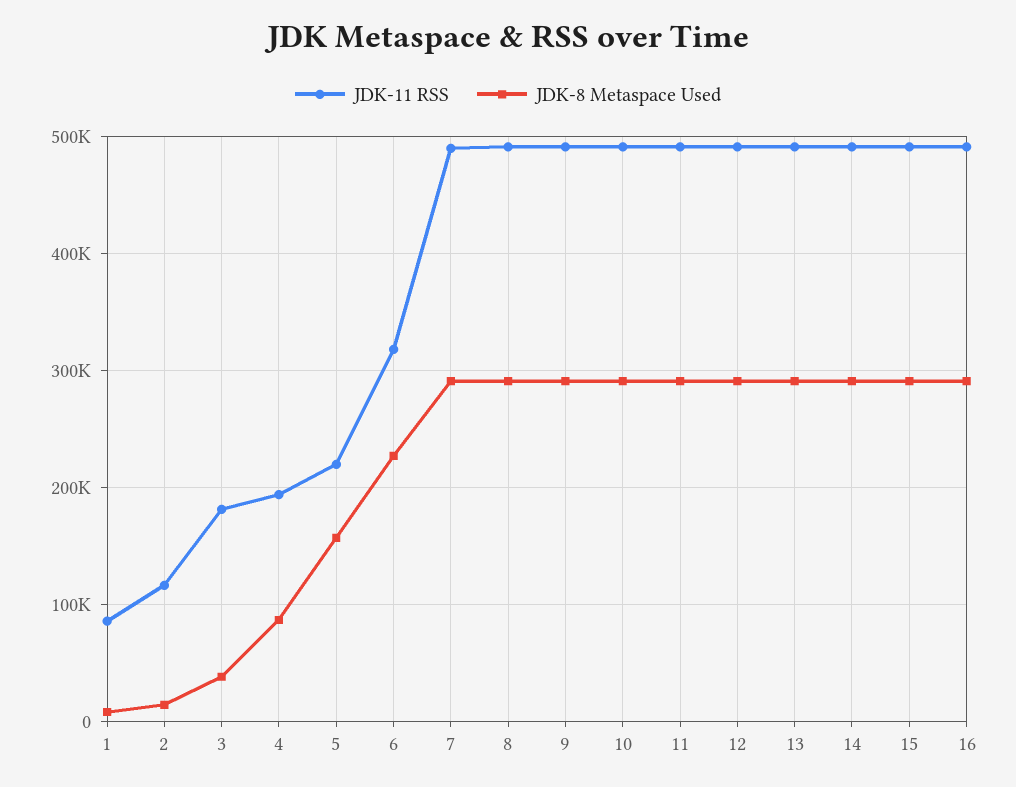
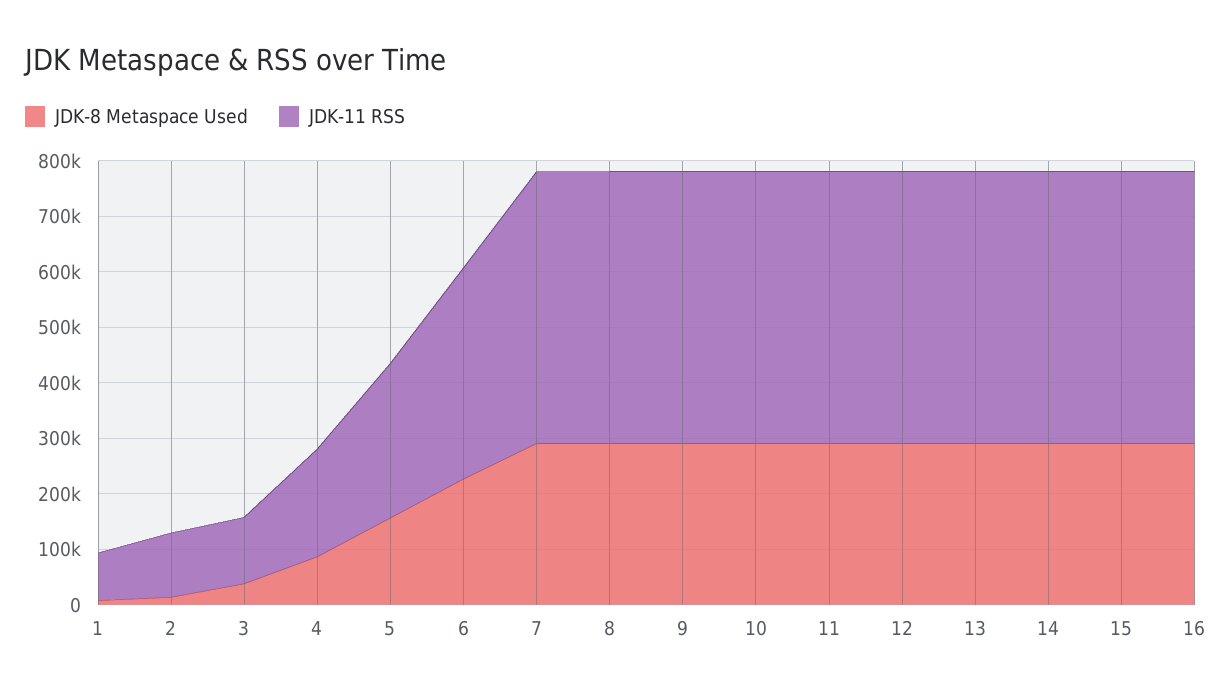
  {
    "JDK-11 RSS": {
      "1": 90000,
      "2": 120000,
-     "3": 180000,
+     "3": 120000,
      "4": 190000,
-     "5": 220000,
+     "5": 280000,
-     "6": 320000,
+     "6": 380000,
      "7": 490000,
      "8": 490000,
      "9": 490000,
      "10": 490000,
      "11": 490000,
      "12": 490000,
      "13": 490000,
      "14": 490000,
      "15": 490000,
      "16": 490000
    },
    "JDK-8 Metaspace Used": {
      "1": 10000,
      "2": 10000,
      "3": 40000,
      "4": 90000,
      "5": 160000,
      "6": 230000,
      "7": 290000,
      "8": 290000,
      "9": 290000,
      "10": 290000,
      "11": 290000,
      "12": 290000,
      "13": 290000,
      "14": 290000,
      "15": 290000,
      "16": 290000
    }
  }

